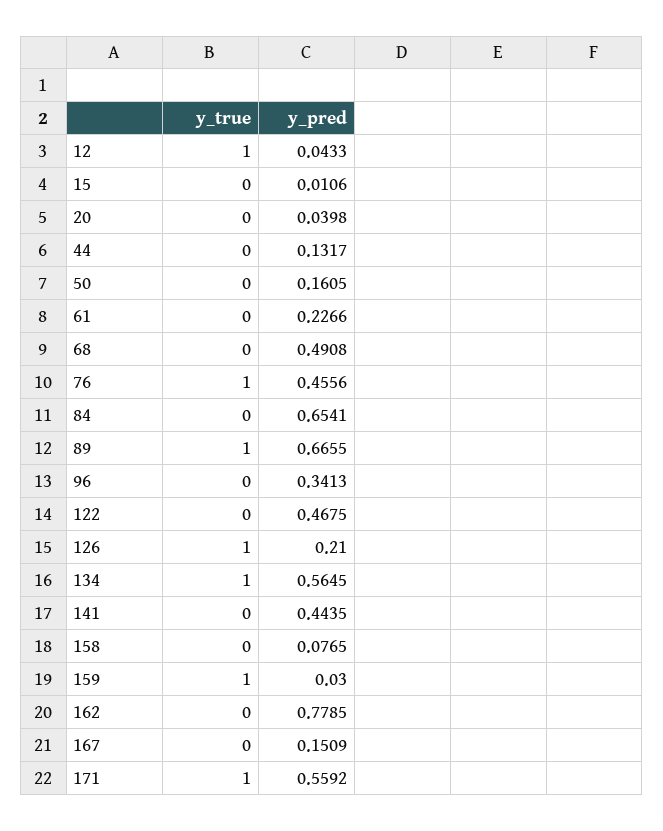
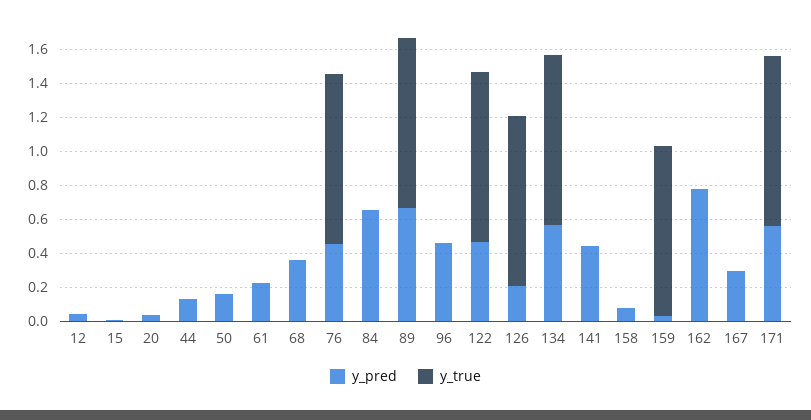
  {
    "y_true": {
-     "12": 1,
+     "12": 0,
      "15": 0,
      "20": 0,
      "44": 0,
      "50": 0,
      "61": 0,
      "68": 0,
      "76": 1,
      "84": 0,
      "89": 1,
      "96": 0,
-     "122": 0,
+     "122": 1,
      "126": 1,
      "134": 1,
      "141": 0,
      "158": 0,
      "159": 1,
      "162": 0,
      "167": 0,
      "171": 1
    },
    "y_pred": {
      "12": 0.0433,
      "15": 0.0106,
      "20": 0.0398,
      "44": 0.1317,
      "50": 0.1605,
      "61": 0.2266,
-     "68": 0.4908,
+     "68": 0.35,
      "76": 0.4556,
      "84": 0.6541,
      "89": 0.6655,
-     "96": 0.3413,
+     "96": 0.45,
      "122": 0.4675,
      "126": 0.21,
      "134": 0.5645,
      "141": 0.4435,
      "158": 0.0765,
      "159": 0.03,
      "162": 0.7785,
-     "167": 0.1509,
+     "167": 0.3,
      "171": 0.5592
    }
  }

